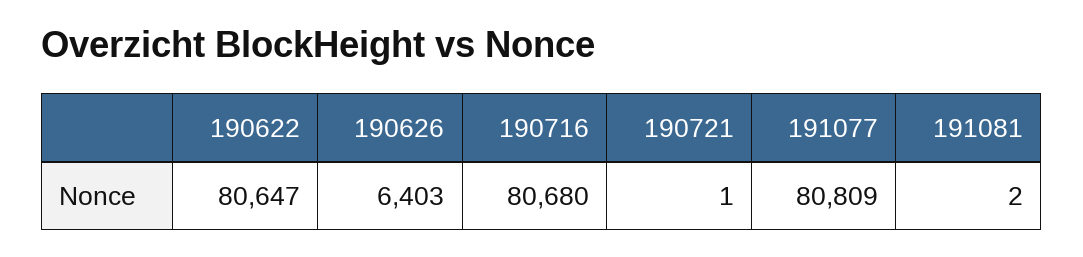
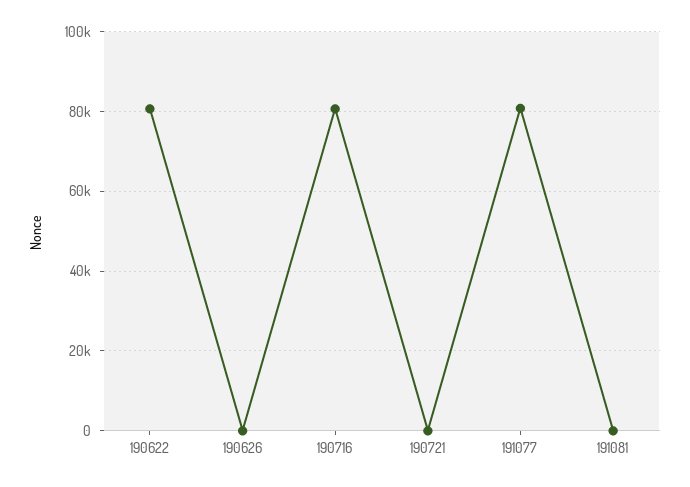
  {
    "190622": 80647,
-   "190626": 6403,
+   "190626": 0,
    "190716": 80680,
    "190721": 1,
    "191077": 80809,
    "191081": 2
  }

